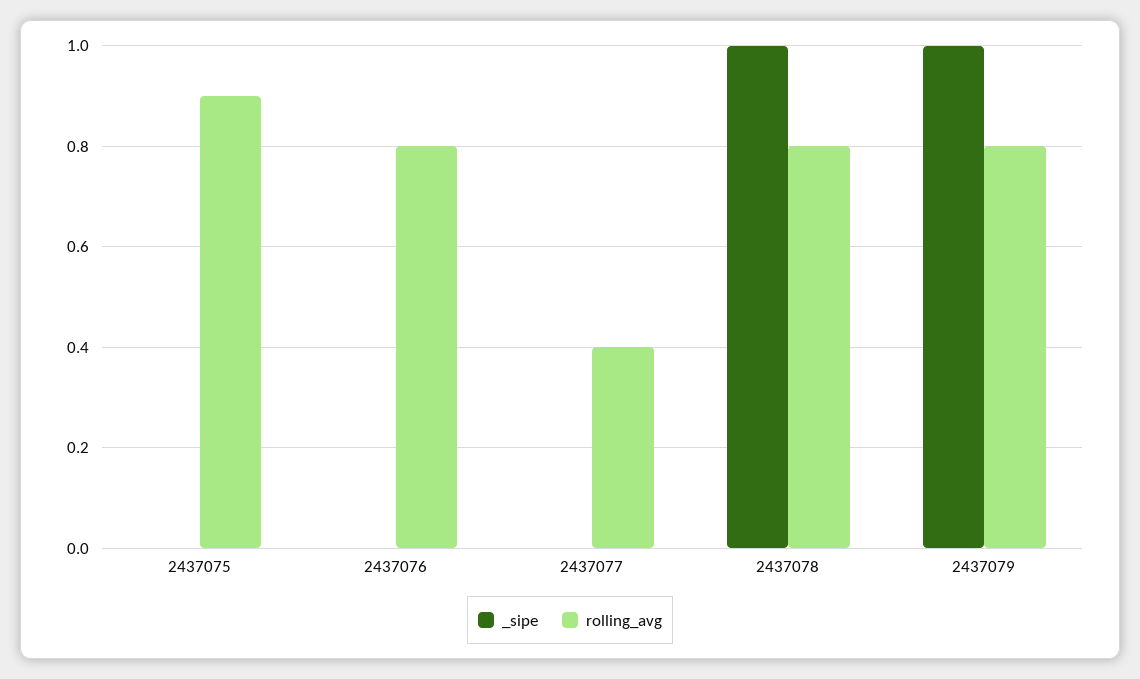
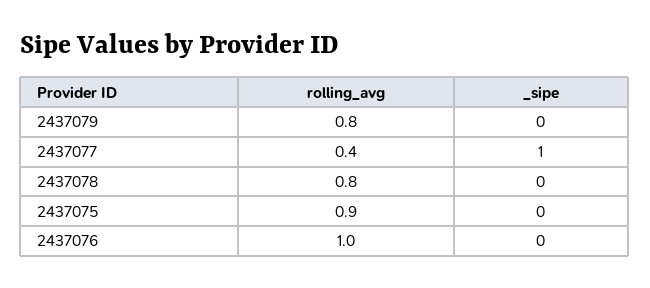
  {
    "_sipe": {
      "2437075": 0,
      "2437076": 0,
-     "2437077": 0,
+     "2437077": 1,
-     "2437078": 1,
+     "2437078": 0,
-     "2437079": 1
+     "2437079": 0
    },
    "rolling_avg": {
      "2437075": 0.9,
-     "2437076": 0.8,
+     "2437076": 1,
      "2437077": 0.4,
      "2437078": 0.8,
      "2437079": 0.8
    }
  }

